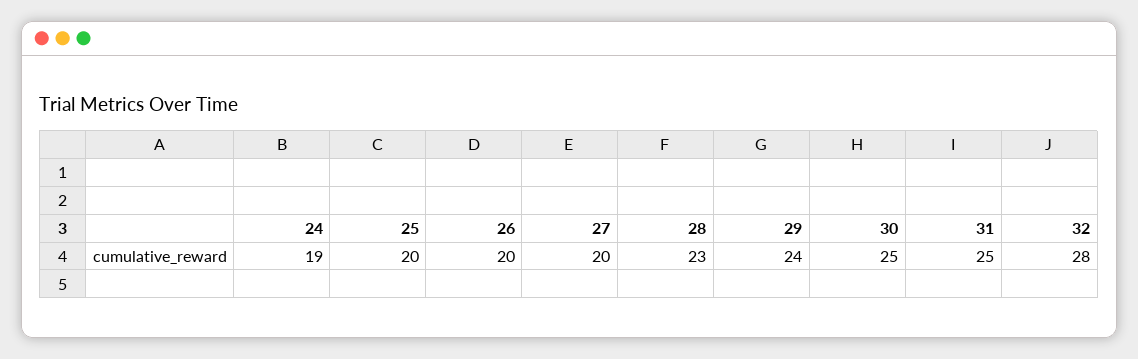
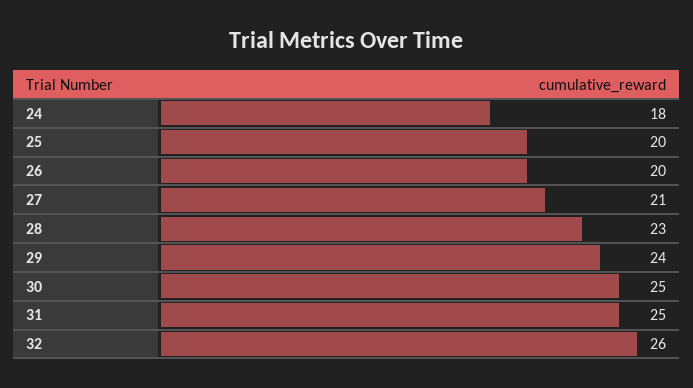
  {
-   "24": 19,
+   "24": 18,
    "25": 20,
    "26": 20,
-   "27": 20,
+   "27": 21,
    "28": 23,
    "29": 24,
    "30": 25,
    "31": 25,
-   "32": 28
+   "32": 26
  }

